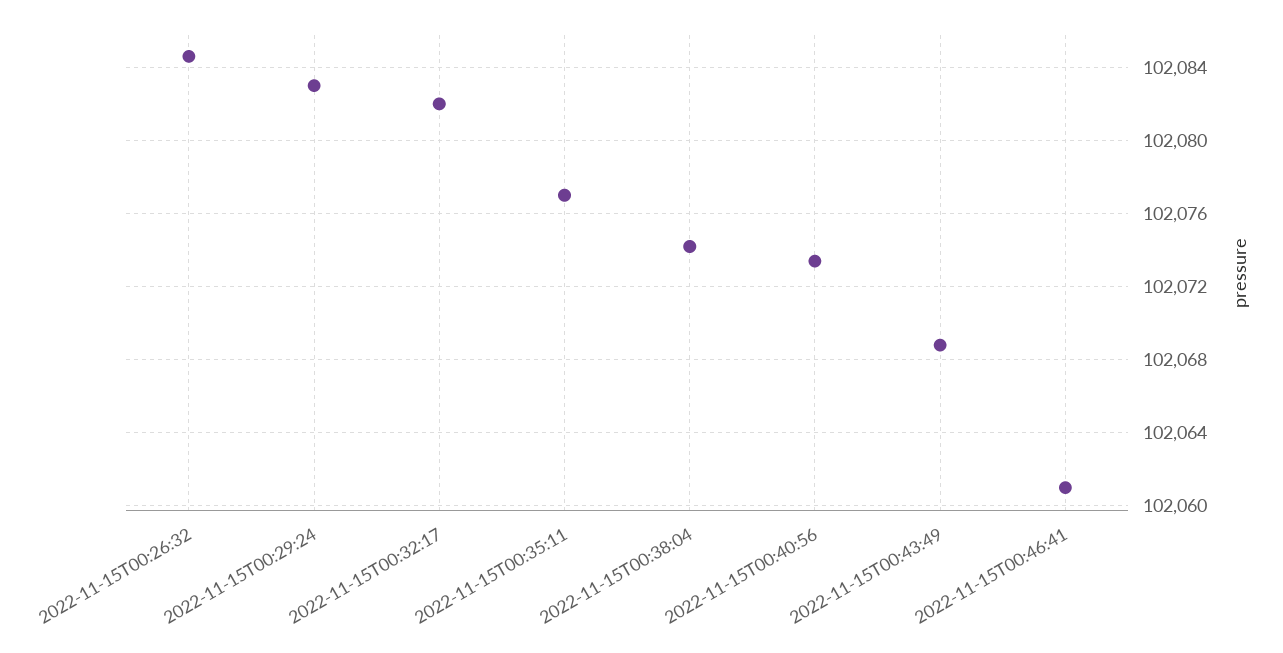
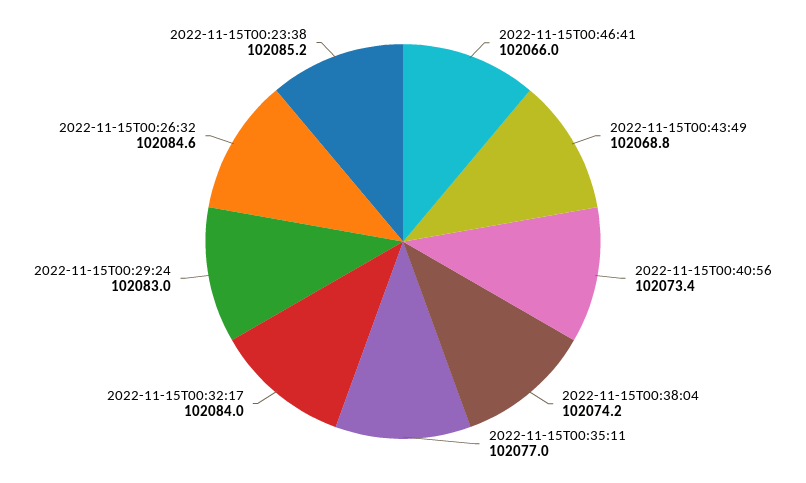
  {
    "2022-11-15T00:26:32": 102084.6,
    "2022-11-15T00:29:24": 102083,
-   "2022-11-15T00:32:17": 102082,
+   "2022-11-15T00:32:17": 102084,
    "2022-11-15T00:35:11": 102077,
    "2022-11-15T00:38:04": 102074.2,
    "2022-11-15T00:40:56": 102073.4,
    "2022-11-15T00:43:49": 102068.8,
-   "2022-11-15T00:46:41": 102061
+   "2022-11-15T00:46:41": 102066,
+   "2022-11-15T00:23:38": 102085.2
  }

